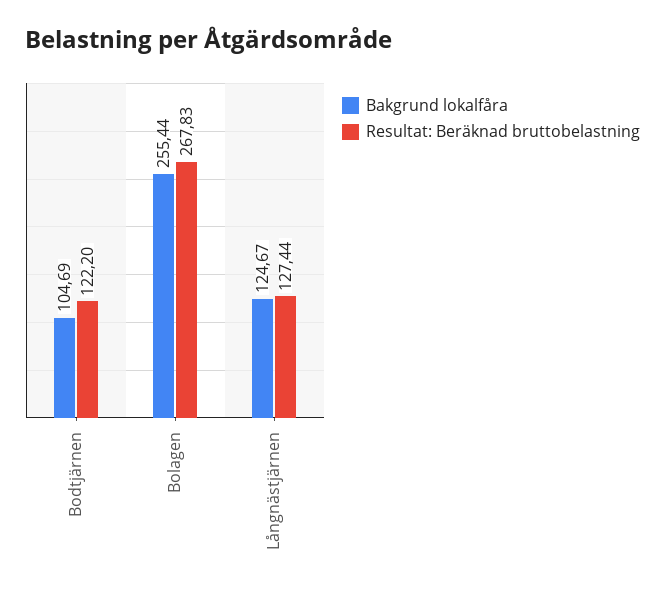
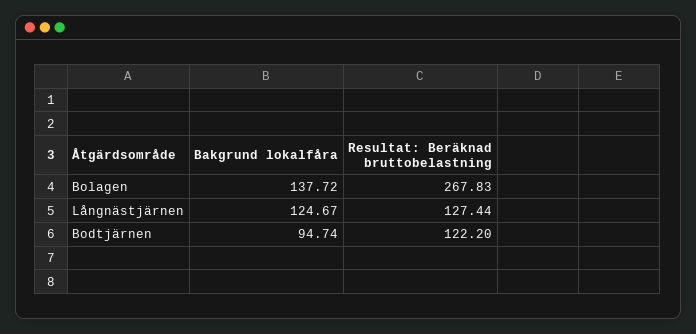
  {
    "Bakgrund lokalfåra": {
-     "Bodtjärnen": 104.69,
+     "Bodtjärnen": 94.74,
-     "Bolagen": 255.44,
+     "Bolagen": 137.72,
      "Långnästjärnen": 124.67
    },
    "Resultat: Beräknad bruttobelastning": {
      "Bodtjärnen": 122.2,
      "Bolagen": 267.83,
      "Långnästjärnen": 127.44
    }
  }

